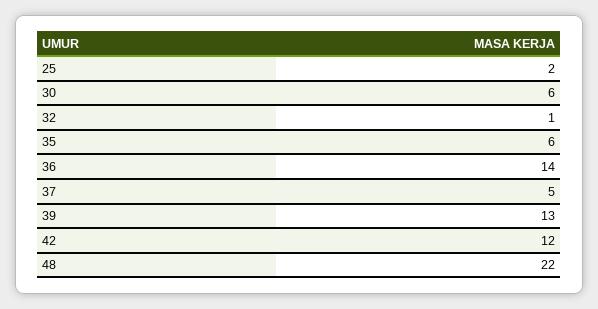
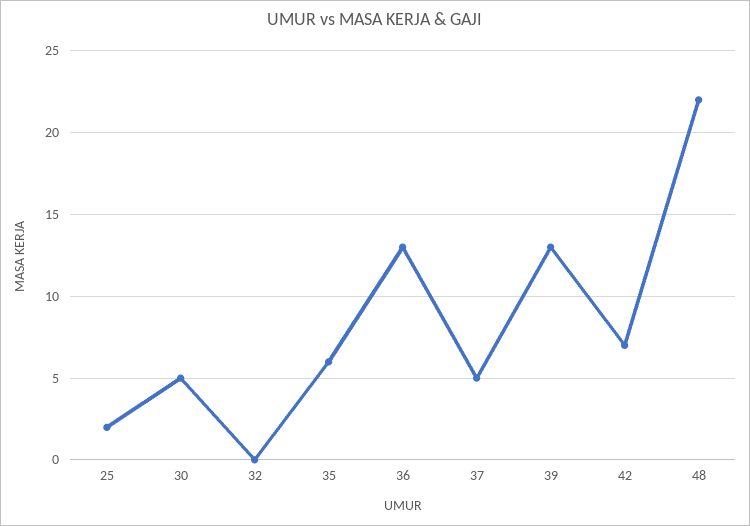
  {
    "25": 2,
-   "30": 6,
+   "30": 5,
-   "32": 1,
+   "32": 0,
    "35": 6,
-   "36": 14,
+   "36": 13,
    "37": 5,
    "39": 13,
-   "42": 12,
+   "42": 7,
    "48": 22
  }

